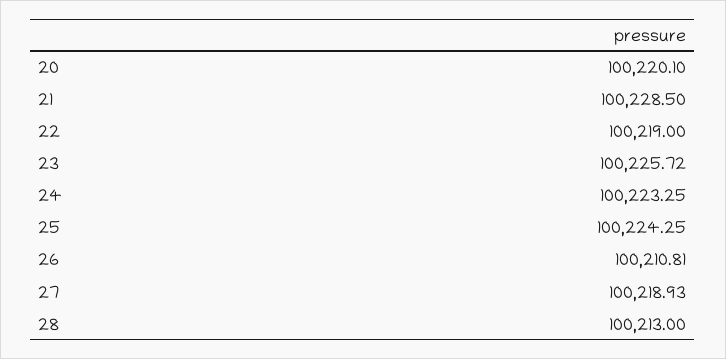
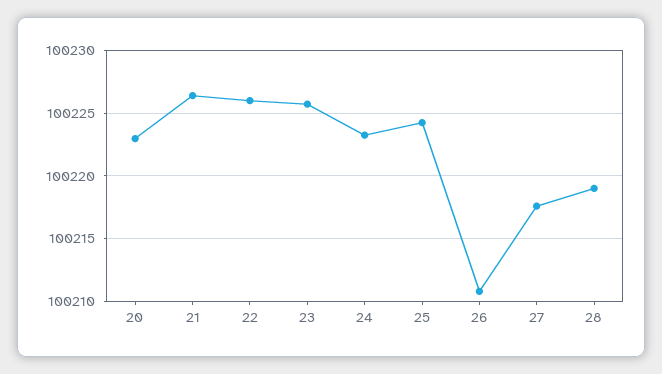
  {
-   "20": 100220.1,
+   "20": 100223,
-   "21": 100228.5,
+   "21": 100226.5,
-   "22": 100219,
+   "22": 100226,
    "23": 100225.72,
    "24": 100223.25,
    "25": 100224.25,
    "26": 100210.81,
-   "27": 100218.93,
+   "27": 100217.5,
-   "28": 100213
+   "28": 100219
  }

